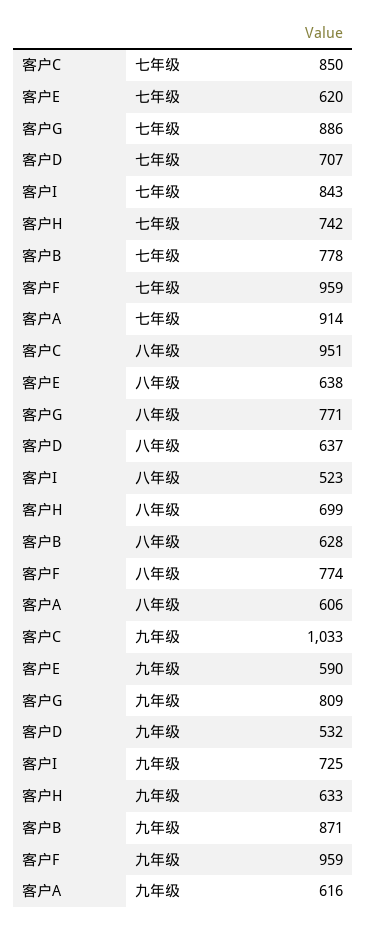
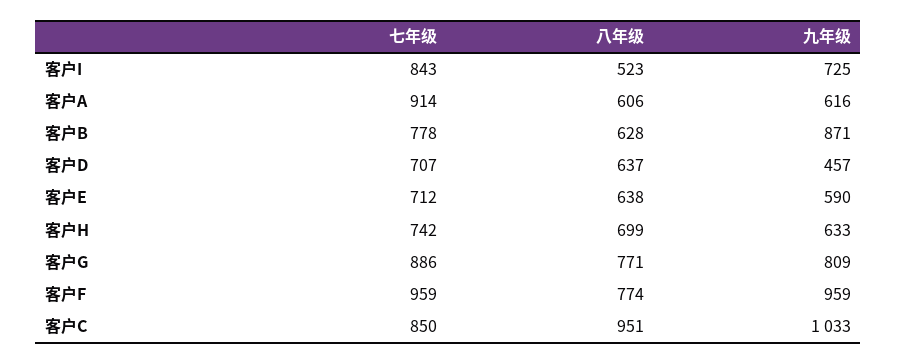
  {
    "客户C": {
      "七年级": 850,
      "八年级": 951,
      "九年级": 1033
    },
    "客户E": {
-     "七年级": 620,
+     "七年级": 712,
      "八年级": 638,
      "九年级": 590
    },
    "客户G": {
      "七年级": 886,
      "八年级": 771,
      "九年级": 809
    },
    "客户D": {
      "七年级": 707,
      "八年级": 637,
-     "九年级": 532
+     "九年级": 457
    },
    "客户I": {
      "七年级": 843,
      "八年级": 523,
      "九年级": 725
    },
    "客户H": {
      "七年级": 742,
      "八年级": 699,
      "九年级": 633
    },
    "客户B": {
      "七年级": 778,
      "八年级": 628,
      "九年级": 871
    },
    "客户F": {
      "七年级": 959,
      "八年级": 774,
      "九年级": 959
    },
    "客户A": {
      "七年级": 914,
      "八年级": 606,
      "九年级": 616
    }
  }

